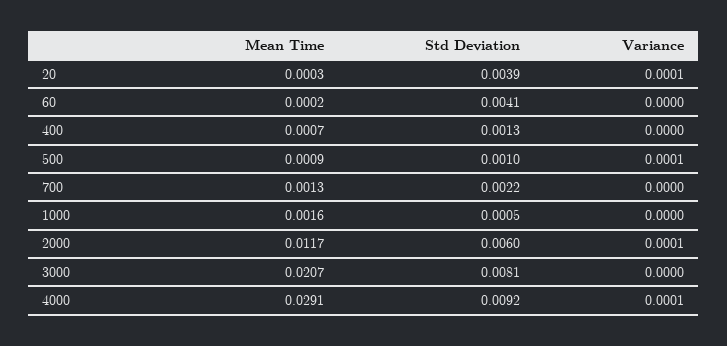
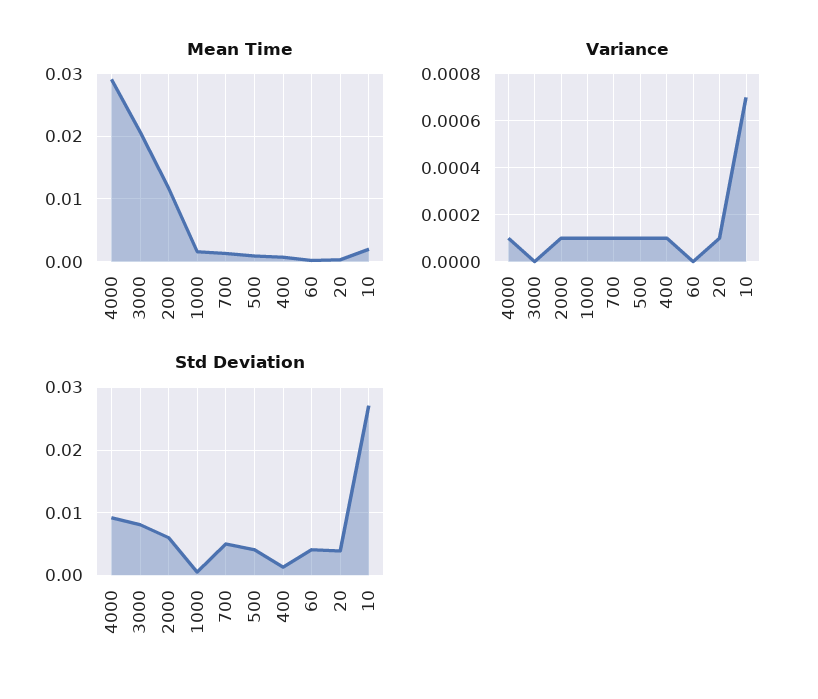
  {
    "Mean Time": {
      "20": 0.0003,
      "60": 0.0002,
      "400": 0.0007,
      "500": 0.0009,
      "700": 0.0013,
      "1000": 0.0016,
      "2000": 0.0117,
      "3000": 0.0207,
-     "4000": 0.0291
+     "4000": 0.0291,
+     "10": 0.002
    },
    "Std Deviation": {
      "20": 0.0039,
      "60": 0.0041,
      "400": 0.0013,
-     "500": 0.001,
+     "500": 0.004,
-     "700": 0.0022,
+     "700": 0.005,
      "1000": 0.0005,
      "2000": 0.006,
      "3000": 0.0081,
-     "4000": 0.0092
+     "4000": 0.0092,
+     "10": 0.027
    },
    "Variance": {
      "20": 0.0001,
      "60": 0,
-     "400": 0,
+     "400": 0.0001,
      "500": 0.0001,
-     "700": 0,
+     "700": 0.0001,
-     "1000": 0,
+     "1000": 0.0001,
      "2000": 0.0001,
      "3000": 0,
-     "4000": 0.0001
+     "4000": 0.0001,
+     "10": 0.0007
    }
  }

